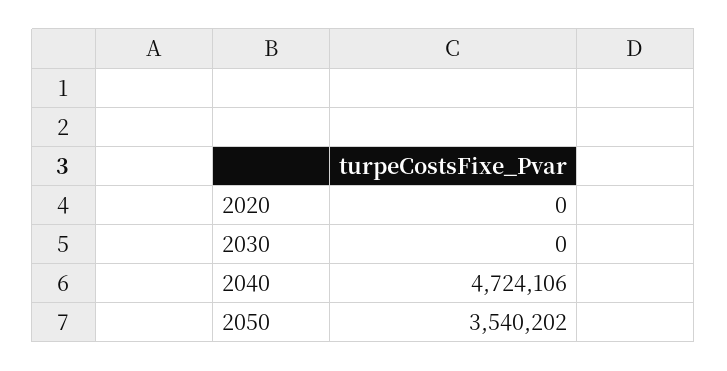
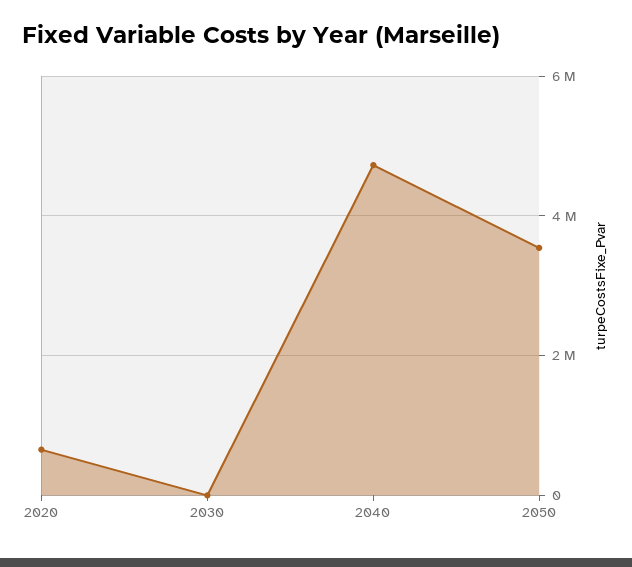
  {
-   "2020": 0,
+   "2020": 600000,
    "2030": 0,
    "2040": 4724106,
    "2050": 3540202
  }

